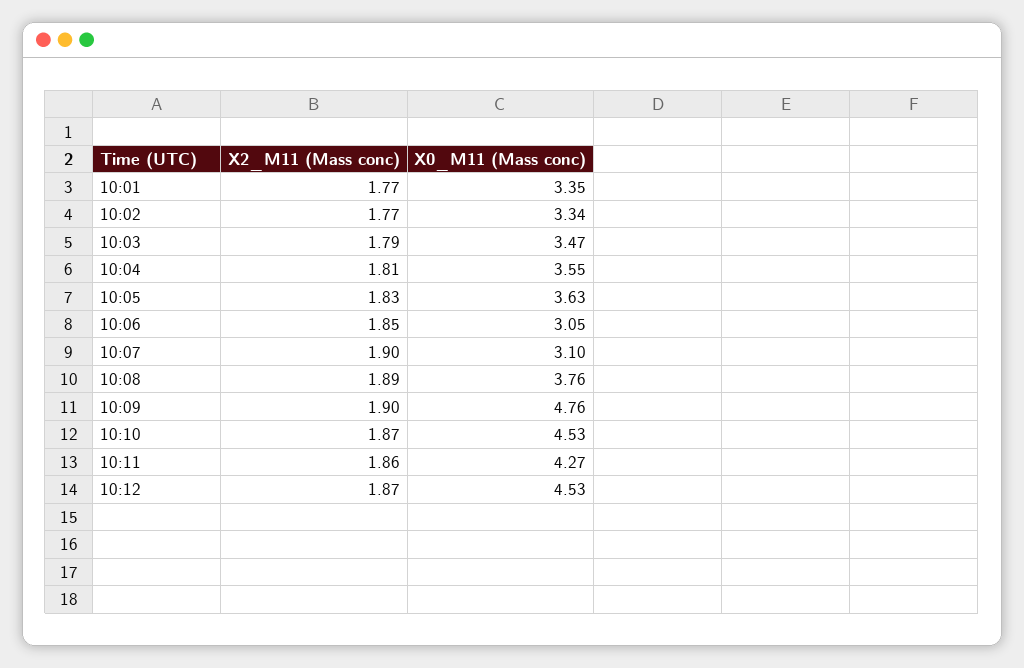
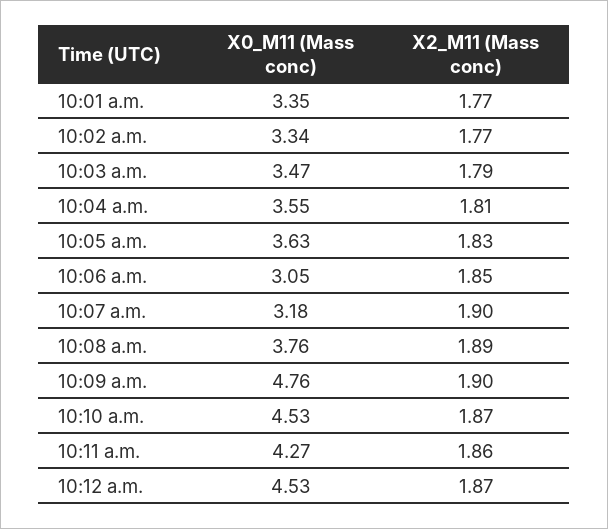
  {
    "X2_M11 (Mass conc)": {
      "10:01": 1.77,
      "10:02": 1.77,
      "10:03": 1.79,
      "10:04": 1.81,
      "10:05": 1.83,
      "10:06": 1.85,
      "10:07": 1.9,
      "10:08": 1.89,
      "10:09": 1.9,
      "10:10": 1.87,
      "10:11": 1.86,
      "10:12": 1.87
    },
    "X0_M11 (Mass conc)": {
      "10:01": 3.35,
      "10:02": 3.34,
      "10:03": 3.47,
      "10:04": 3.55,
      "10:05": 3.63,
      "10:06": 3.05,
-     "10:07": 3.1,
+     "10:07": 3.18,
      "10:08": 3.76,
      "10:09": 4.76,
      "10:10": 4.53,
      "10:11": 4.27,
      "10:12": 4.53
    }
  }

